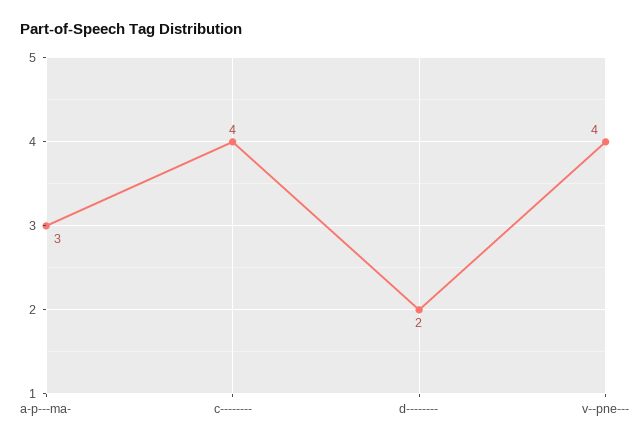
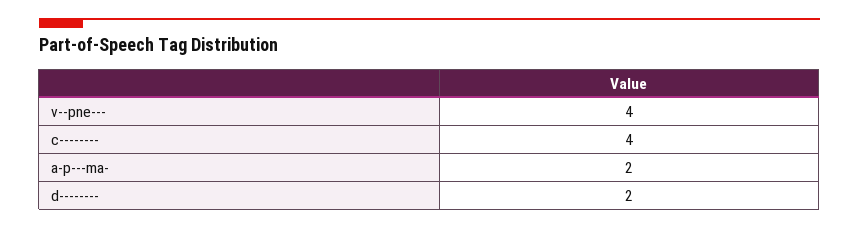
  {
-   "a-p---ma-": 3,
+   "a-p---ma-": 2,
    "c--------": 4,
    "d--------": 2,
    "v--pne---": 4
  }

